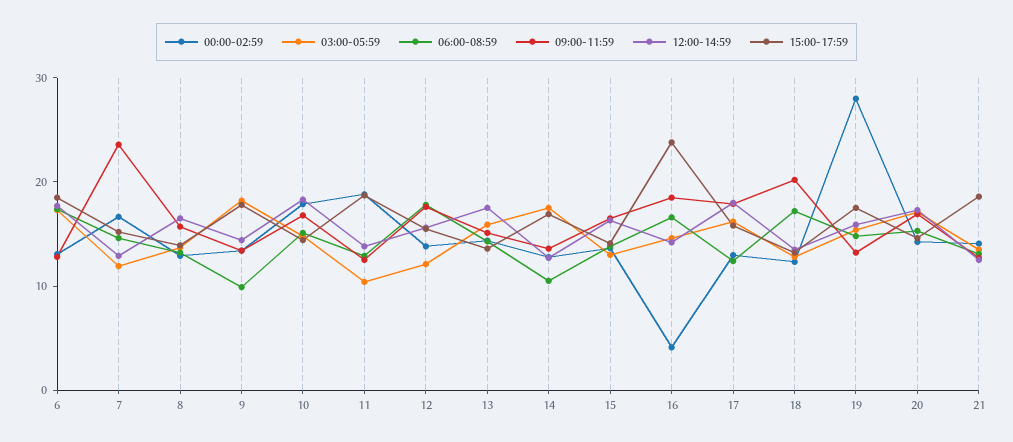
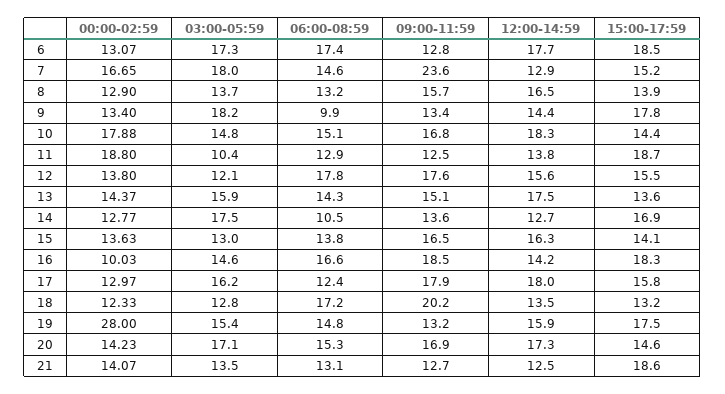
  {
    "00:00-02:59": {
      "6": 13.07,
      "7": 16.65,
      "8": 12.9,
      "9": 13.4,
      "10": 17.88,
      "11": 18.8,
      "12": 13.8,
      "13": 14.37,
      "14": 12.77,
      "15": 13.63,
-     "16": 4,
+     "16": 10.03,
      "17": 12.97,
      "18": 12.33,
      "19": 28,
      "20": 14.23,
      "21": 14.07
    },
    "03:00-05:59": {
      "6": 17.3,
-     "7": 12,
+     "7": 18,
      "8": 13.7,
      "9": 18.2,
      "10": 14.8,
      "11": 10.4,
      "12": 12.1,
      "13": 15.9,
      "14": 17.5,
      "15": 13,
      "16": 14.6,
      "17": 16.2,
      "18": 12.8,
      "19": 15.4,
      "20": 17.1,
      "21": 13.5
    },
    "06:00-08:59": {
      "6": 17.4,
      "7": 14.6,
      "8": 13.2,
      "9": 9.9,
      "10": 15.1,
      "11": 12.9,
      "12": 17.8,
      "13": 14.3,
      "14": 10.5,
      "15": 13.8,
      "16": 16.6,
      "17": 12.4,
      "18": 17.2,
      "19": 14.8,
      "20": 15.3,
      "21": 13.1
    },
    "09:00-11:59": {
      "6": 12.8,
      "7": 23.6,
      "8": 15.7,
      "9": 13.4,
      "10": 16.8,
      "11": 12.5,
      "12": 17.6,
      "13": 15.1,
      "14": 13.6,
      "15": 16.5,
      "16": 18.5,
      "17": 17.9,
      "18": 20.2,
      "19": 13.2,
      "20": 16.9,
      "21": 12.7
    },
    "12:00-14:59": {
      "6": 17.7,
      "7": 12.9,
      "8": 16.5,
      "9": 14.4,
      "10": 18.3,
      "11": 13.8,
      "12": 15.6,
      "13": 17.5,
      "14": 12.7,
      "15": 16.3,
      "16": 14.2,
      "17": 18,
      "18": 13.5,
      "19": 15.9,
      "20": 17.3,
      "21": 12.5
    },
    "15:00-17:59": {
      "6": 18.5,
      "7": 15.2,
      "8": 13.9,
      "9": 17.8,
      "10": 14.4,
      "11": 18.7,
      "12": 15.5,
      "13": 13.6,
      "14": 16.9,
      "15": 14.1,
-     "16": 24,
+     "16": 18.3,
      "17": 15.8,
      "18": 13.2,
      "19": 17.5,
      "20": 14.6,
      "21": 18.6
    }
  }

